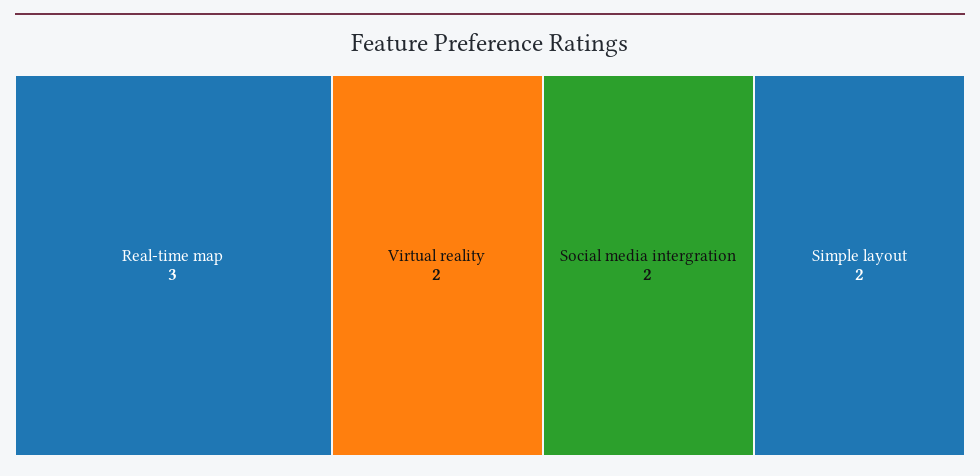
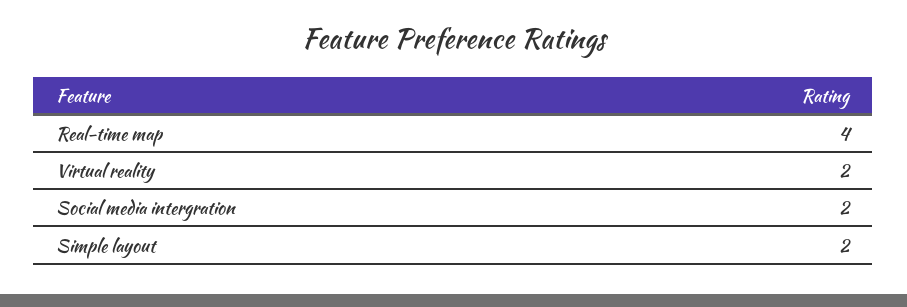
  {
-   "Real-time map": 3,
+   "Real-time map": 4,
    "Virtual reality": 2,
    "Social media intergration": 2,
    "Simple layout": 2
  }

